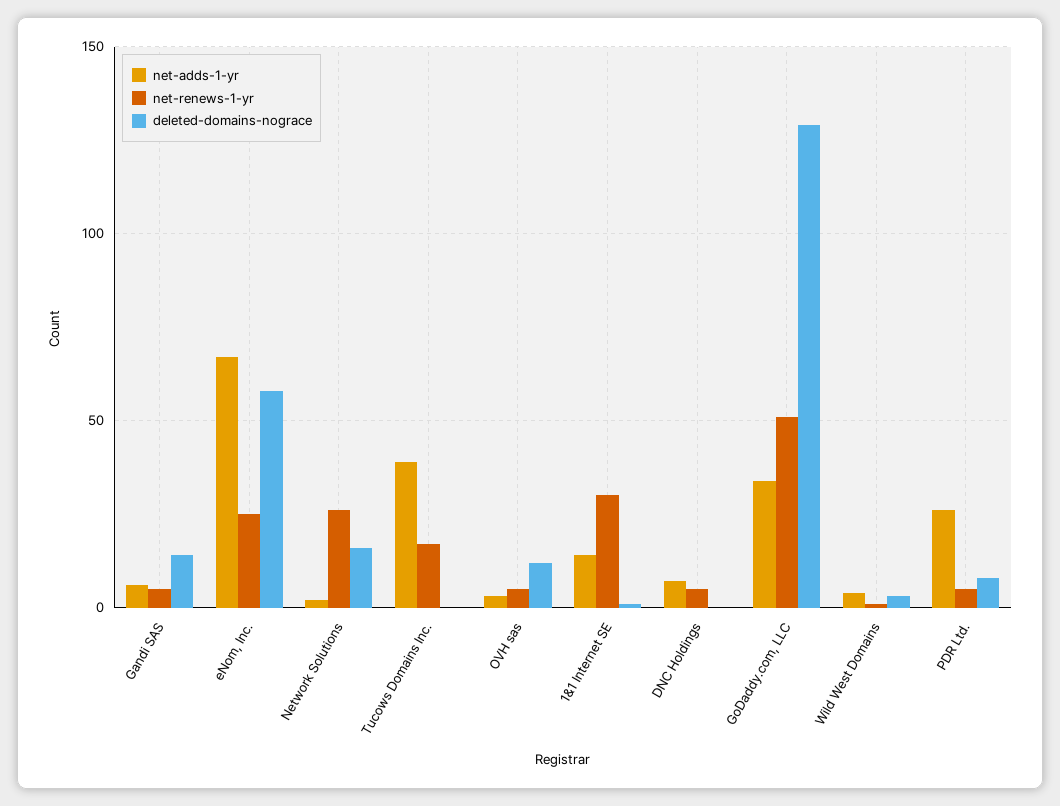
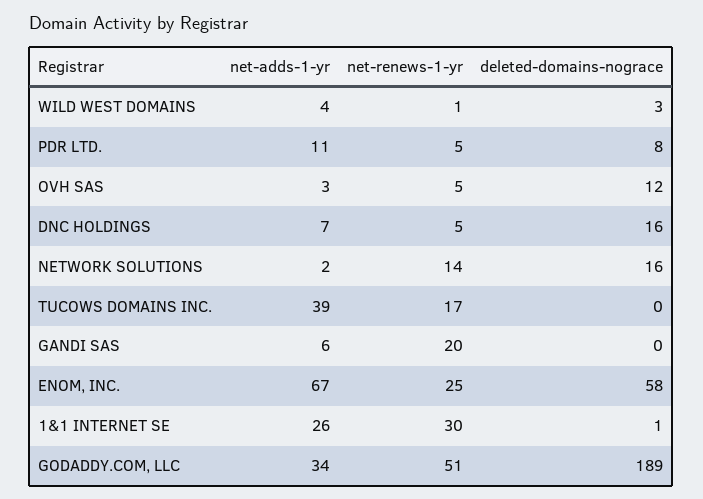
  {
    "net-adds-1-yr": {
      "Gandi SAS": 6,
      "eNom, Inc.": 67,
      "Network Solutions": 2,
      "Tucows Domains Inc.": 39,
      "OVH sas": 3,
-     "1&1 Internet SE": 15,
+     "1&1 Internet SE": 26,
      "DNC Holdings": 7,
      "GoDaddy.com, LLC": 34,
      "Wild West Domains": 4,
-     "PDR Ltd.": 25
+     "PDR Ltd.": 11
    },
    "net-renews-1-yr": {
-     "Gandi SAS": 5,
+     "Gandi SAS": 20,
      "eNom, Inc.": 25,
-     "Network Solutions": 25,
+     "Network Solutions": 14,
      "Tucows Domains Inc.": 17,
      "OVH sas": 5,
      "1&1 Internet SE": 30,
      "DNC Holdings": 5,
      "GoDaddy.com, LLC": 51,
      "Wild West Domains": 1,
      "PDR Ltd.": 5
    },
    "deleted-domains-nograce": {
-     "Gandi SAS": 15,
+     "Gandi SAS": 0,
      "eNom, Inc.": 58,
      "Network Solutions": 16,
      "Tucows Domains Inc.": 0,
      "OVH sas": 12,
      "1&1 Internet SE": 1,
-     "DNC Holdings": 0,
+     "DNC Holdings": 16,
-     "GoDaddy.com, LLC": 130,
+     "GoDaddy.com, LLC": 189,
      "Wild West Domains": 3,
      "PDR Ltd.": 8
    }
  }

